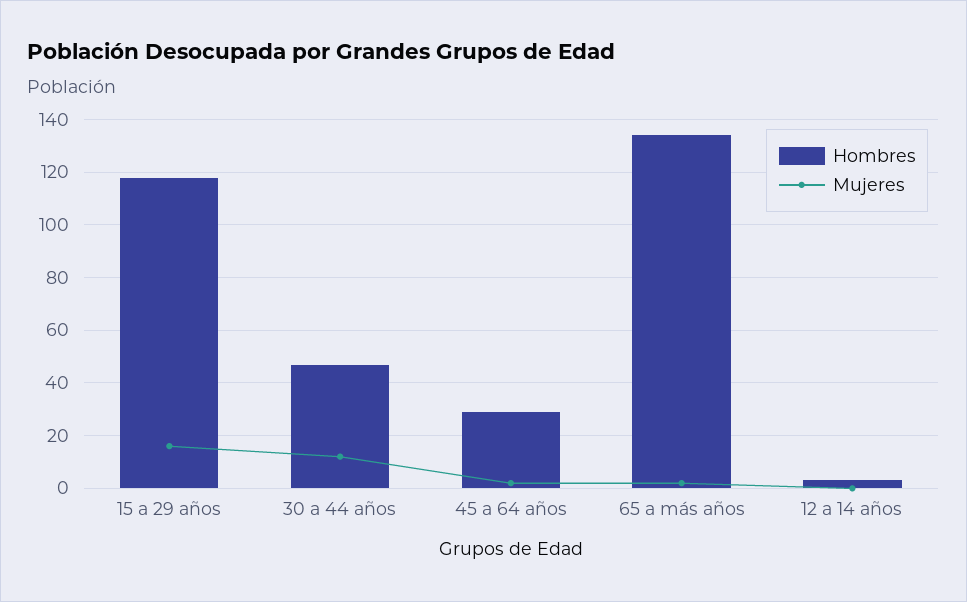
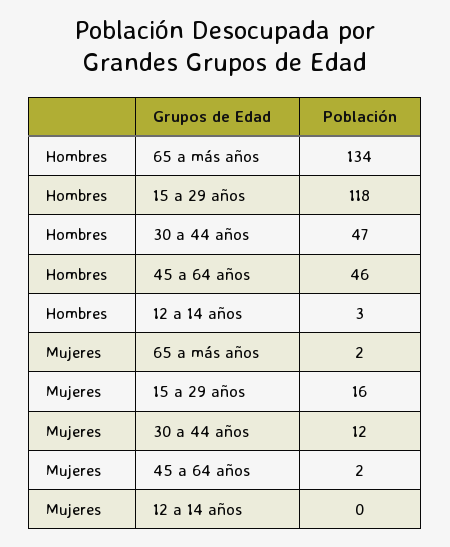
  {
    "Hombres": {
      "15 a 29 años": 118,
      "30 a 44 años": 47,
-     "45 a 64 años": 30,
+     "45 a 64 años": 46,
      "65 a más años": 134,
      "12 a 14 años": 3
    },
    "Mujeres": {
      "15 a 29 años": 16,
      "30 a 44 años": 12,
      "45 a 64 años": 2,
      "65 a más años": 2,
      "12 a 14 años": 0
    }
  }

